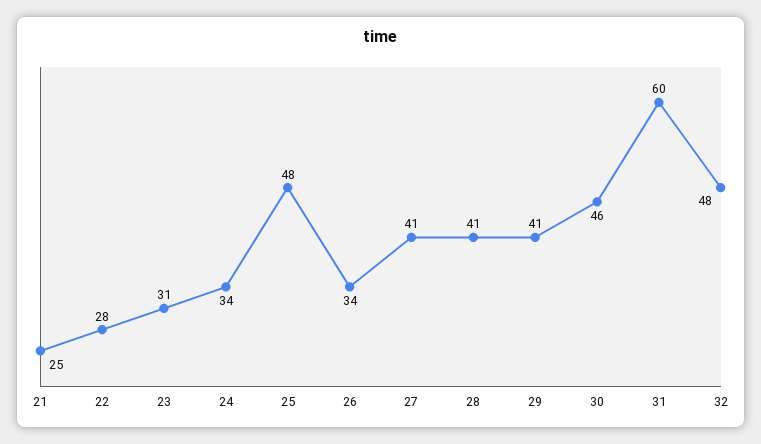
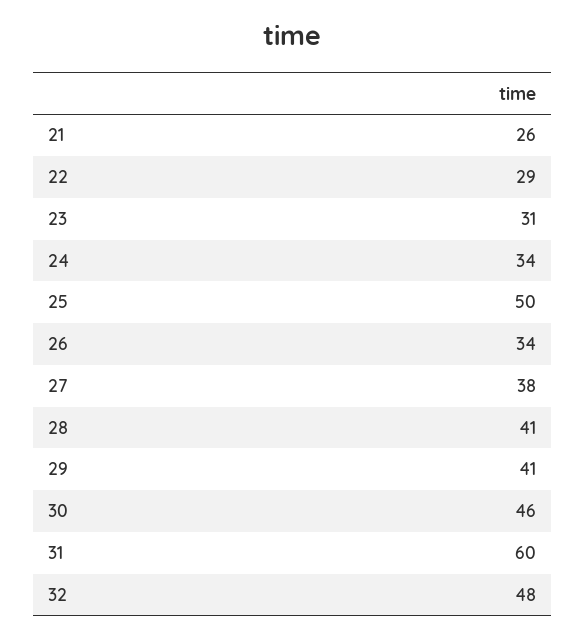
  {
-   "21": 25,
+   "21": 26,
-   "22": 28,
+   "22": 29,
    "23": 31,
    "24": 34,
-   "25": 48,
+   "25": 50,
    "26": 34,
-   "27": 41,
+   "27": 38,
    "28": 41,
    "29": 41,
    "30": 46,
    "31": 60,
    "32": 48
  }

